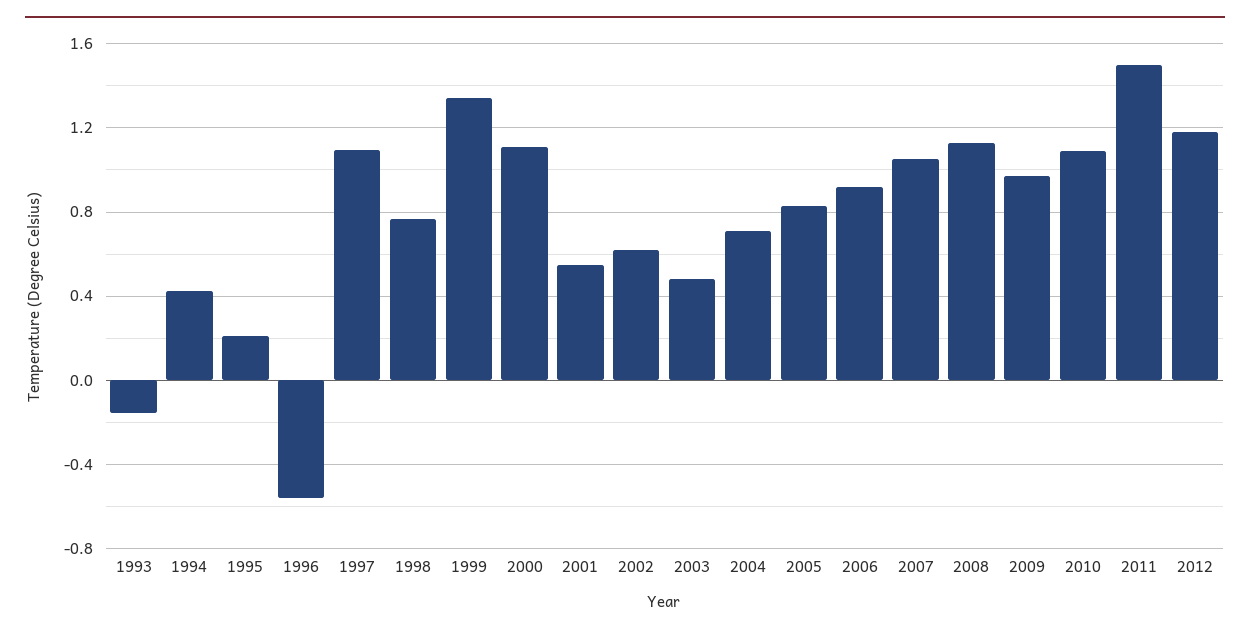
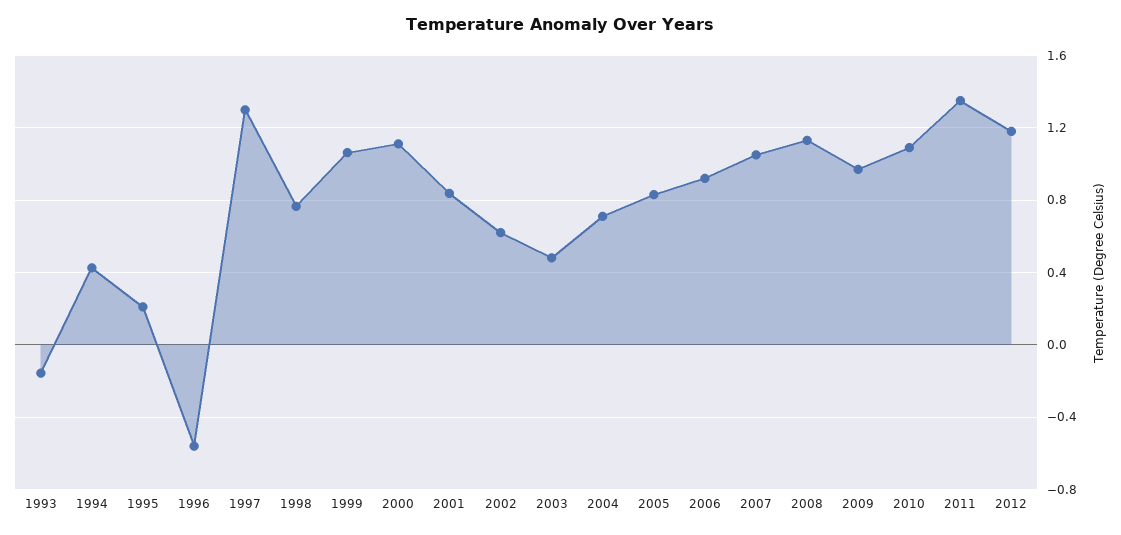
  {
    "1993": -0.15,
    "1994": 0.45,
    "1995": 0.2,
    "1996": -0.55,
-   "1997": 1.1,
+   "1997": 1.3,
    "1998": 0.75,
-   "1999": 1.35,
+   "1999": 1.05,
    "2000": 1.1,
-   "2001": 0.55,
+   "2001": 0.85,
    "2002": 0.6,
    "2003": 0.5,
    "2004": 0.7,
    "2005": 0.85,
    "2006": 0.9,
    "2007": 1.05,
    "2008": 1.15,
    "2009": 0.95,
    "2010": 1.1,
-   "2011": 1.5,
+   "2011": 1.35,
    "2012": 1.2
  }

